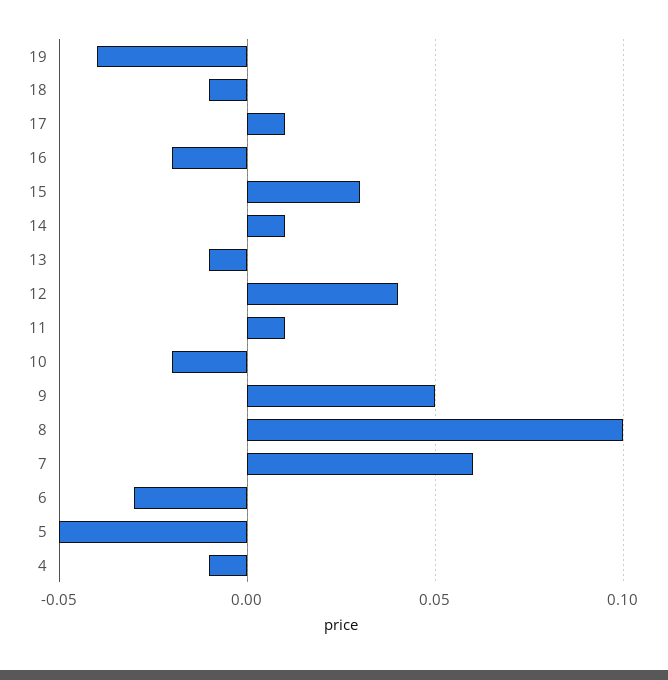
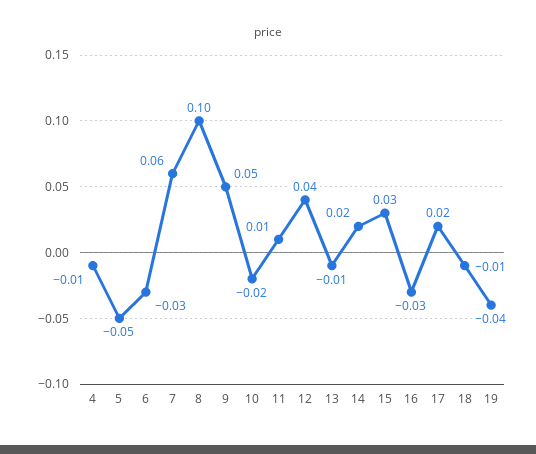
  {
    "19": -0.04,
    "18": -0.01,
-   "17": 0.01,
+   "17": 0.02,
-   "16": -0.02,
+   "16": -0.03,
    "15": 0.03,
-   "14": 0.01,
+   "14": 0.02,
    "13": -0.01,
    "12": 0.04,
    "11": 0.01,
    "10": -0.02,
    "9": 0.05,
    "8": 0.1,
    "7": 0.06,
    "6": -0.03,
    "5": -0.05,
    "4": -0.01
  }

